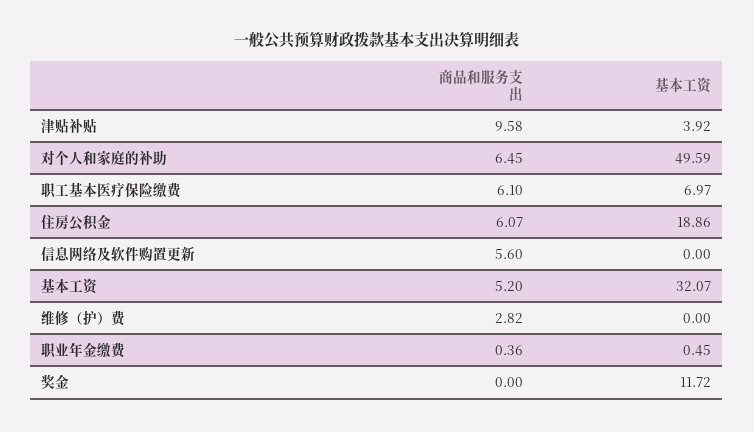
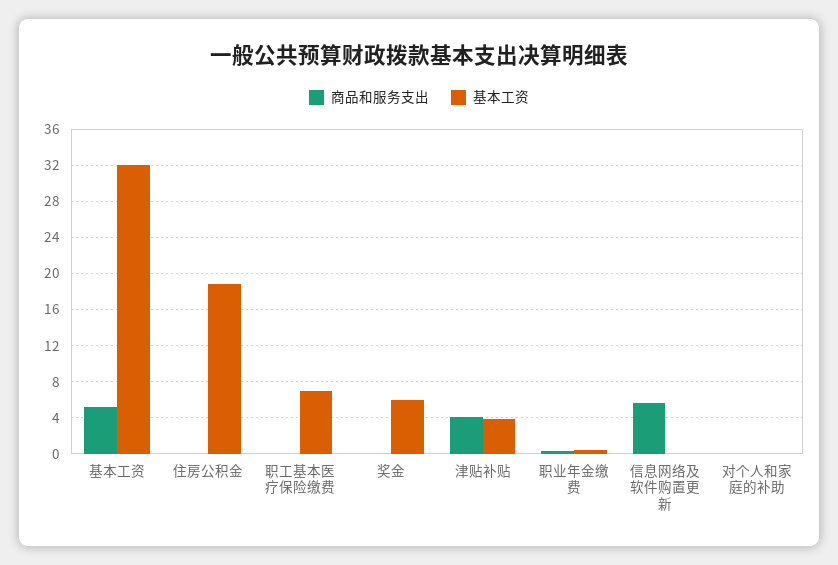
  {
    "商品和服务支出": {
-     "津贴补贴": 9.58,
+     "津贴补贴": 4,
-     "对个人和家庭的补助": 6.45,
+     "对个人和家庭的补助": 0,
-     "职工基本医疗保险缴费": 6.1,
+     "职工基本医疗保险缴费": 0,
-     "住房公积金": 6.07,
+     "住房公积金": 0,
      "信息网络及软件购置更新": 5.6,
      "基本工资": 5.2,
-     "维修（护）费": 2.82,
      "职业年金缴费": 0.36,
      "奖金": 0
    },
    "基本工资": {
      "津贴补贴": 3.92,
-     "对个人和家庭的补助": 49.59,
+     "对个人和家庭的补助": 0,
      "职工基本医疗保险缴费": 6.97,
      "住房公积金": 18.86,
      "信息网络及软件购置更新": 0,
      "基本工资": 32.07,
-     "维修（护）费": 0,
      "职业年金缴费": 0.45,
-     "奖金": 11.72
+     "奖金": 6
    }
  }

